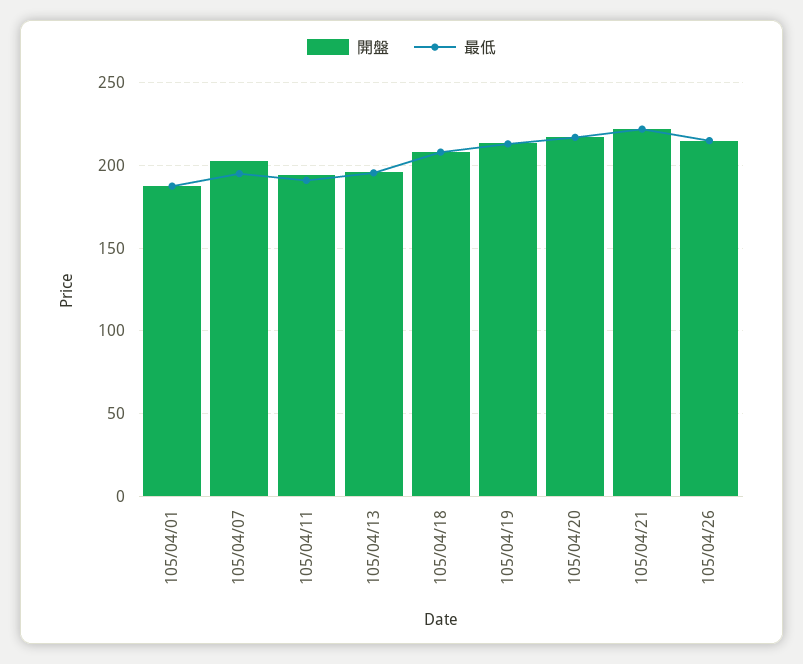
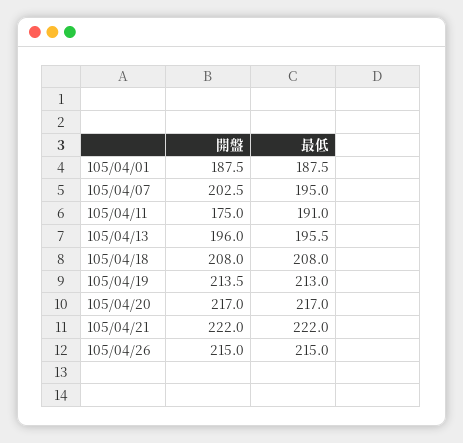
  {
    "開盤": {
      "105/04/01": 187.5,
      "105/04/07": 202.5,
-     "105/04/11": 195,
+     "105/04/11": 175,
      "105/04/13": 196,
      "105/04/18": 208,
      "105/04/19": 213.5,
      "105/04/20": 217,
      "105/04/21": 222,
      "105/04/26": 215
    },
    "最低": {
      "105/04/01": 187.5,
      "105/04/07": 195,
      "105/04/11": 191,
      "105/04/13": 195.5,
      "105/04/18": 208,
      "105/04/19": 213,
      "105/04/20": 217,
      "105/04/21": 222,
      "105/04/26": 215
    }
  }

